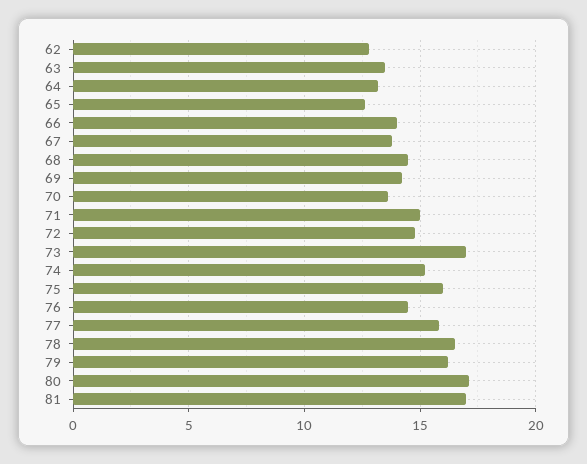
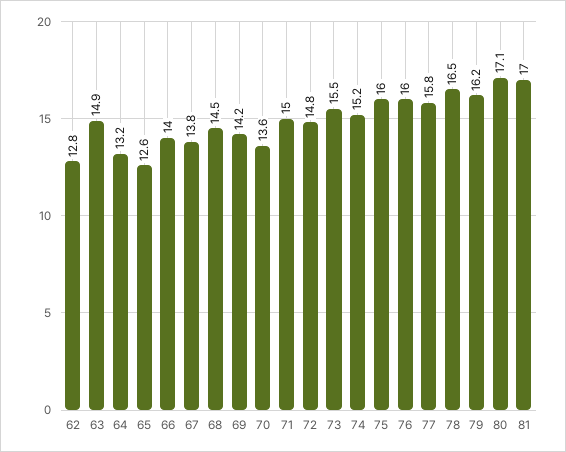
  {
    "62": 12.8,
-   "63": 13.5,
+   "63": 14.9,
    "64": 13.2,
    "65": 12.6,
    "66": 14,
    "67": 13.8,
    "68": 14.5,
    "69": 14.2,
    "70": 13.6,
    "71": 15,
    "72": 14.8,
-   "73": 17,
+   "73": 15.5,
    "74": 15.2,
    "75": 16,
-   "76": 14.5,
+   "76": 16,
    "77": 15.8,
    "78": 16.5,
    "79": 16.2,
    "80": 17.1,
    "81": 17
  }

